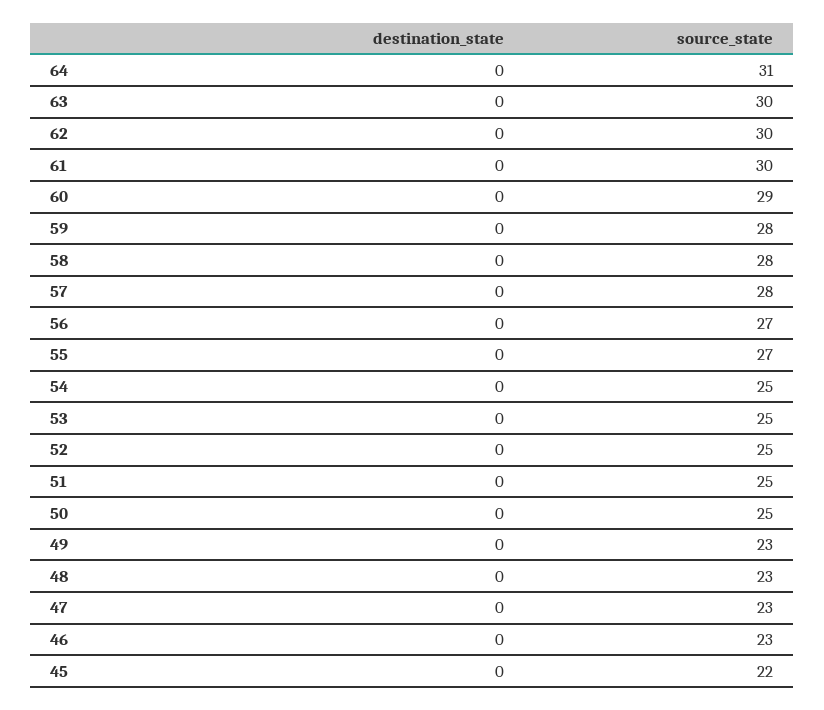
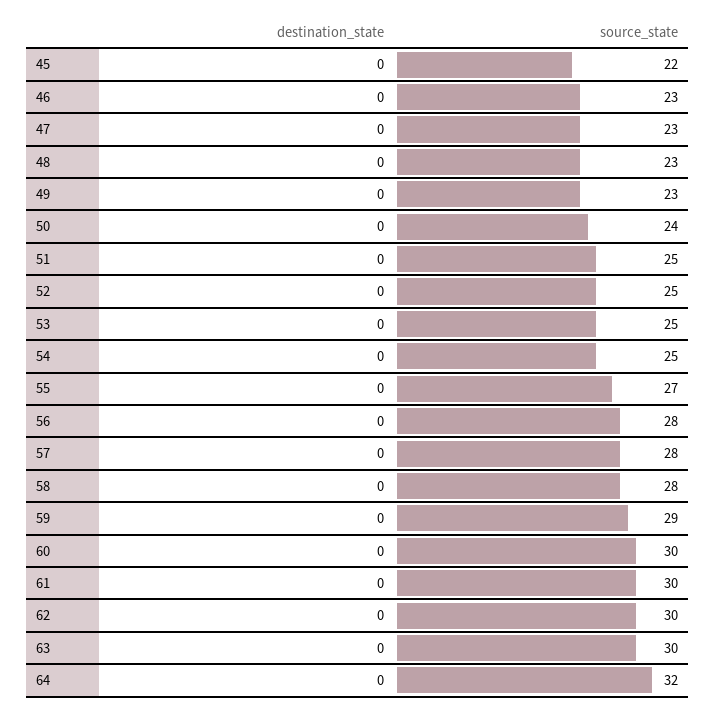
  {
    "destination_state": {
      "64": 0,
      "63": 0,
      "62": 0,
      "61": 0,
      "60": 0,
      "59": 0,
      "58": 0,
      "57": 0,
      "56": 0,
      "55": 0,
      "54": 0,
      "53": 0,
      "52": 0,
      "51": 0,
      "50": 0,
      "49": 0,
      "48": 0,
      "47": 0,
      "46": 0,
      "45": 0
    },
    "source_state": {
-     "64": 31,
+     "64": 32,
      "63": 30,
      "62": 30,
      "61": 30,
-     "60": 29,
+     "60": 30,
-     "59": 28,
+     "59": 29,
      "58": 28,
      "57": 28,
-     "56": 27,
+     "56": 28,
      "55": 27,
      "54": 25,
      "53": 25,
      "52": 25,
      "51": 25,
-     "50": 25,
+     "50": 24,
      "49": 23,
      "48": 23,
      "47": 23,
      "46": 23,
      "45": 22
    }
  }

